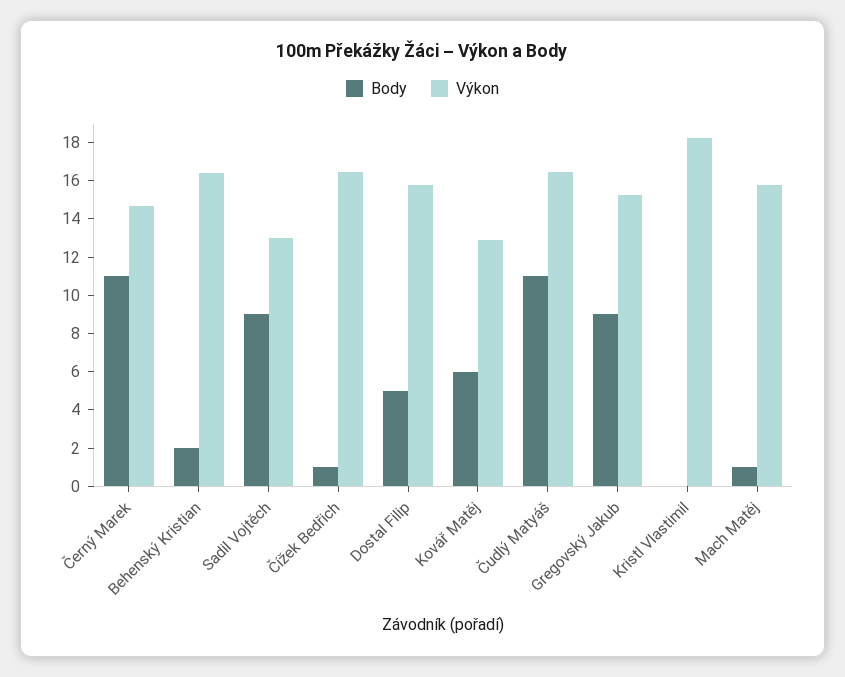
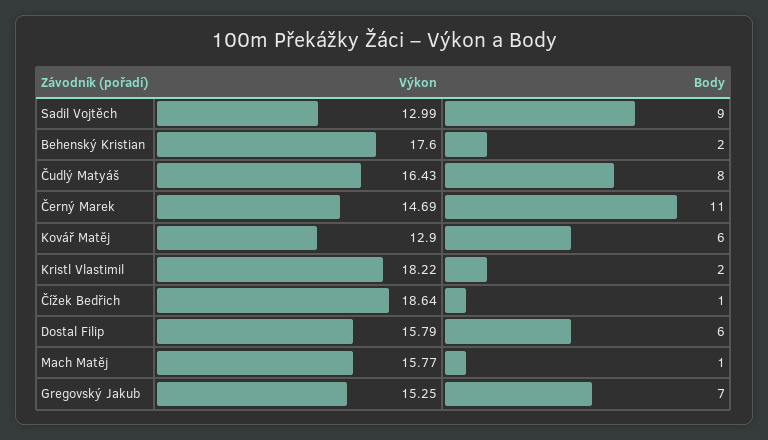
  {
    "Body": {
      "Černý Marek": 11,
      "Behenský Kristian": 2,
      "Sadil Vojtěch": 9,
      "Čížek Bedřich": 1,
-     "Dostal Filip": 5,
+     "Dostal Filip": 6,
      "Kovář Matěj": 6,
-     "Čudlý Matyáš": 11,
+     "Čudlý Matyáš": 8,
-     "Gregovský Jakub": 9,
+     "Gregovský Jakub": 7,
-     "Kristl Vlastimil": 0,
+     "Kristl Vlastimil": 2,
      "Mach Matěj": 1
    },
    "Výkon": {
      "Černý Marek": 14.69,
-     "Behenský Kristian": 16.5,
+     "Behenský Kristian": 17.6,
      "Sadil Vojtěch": 12.99,
-     "Čížek Bedřich": 16.5,
+     "Čížek Bedřich": 18.64,
      "Dostal Filip": 15.79,
      "Kovář Matěj": 12.9,
      "Čudlý Matyáš": 16.43,
      "Gregovský Jakub": 15.25,
      "Kristl Vlastimil": 18.22,
      "Mach Matěj": 15.77
    }
  }

